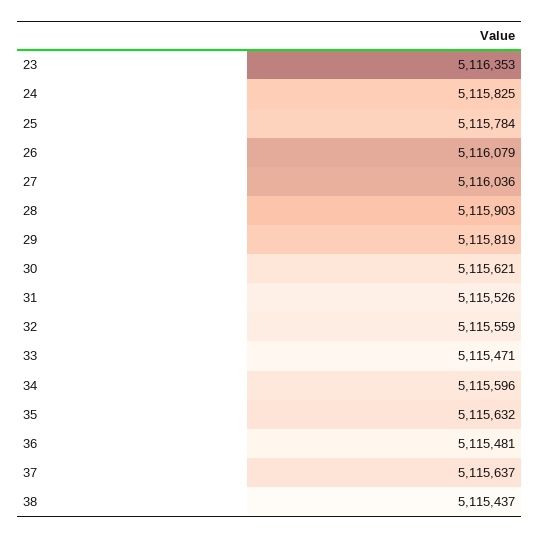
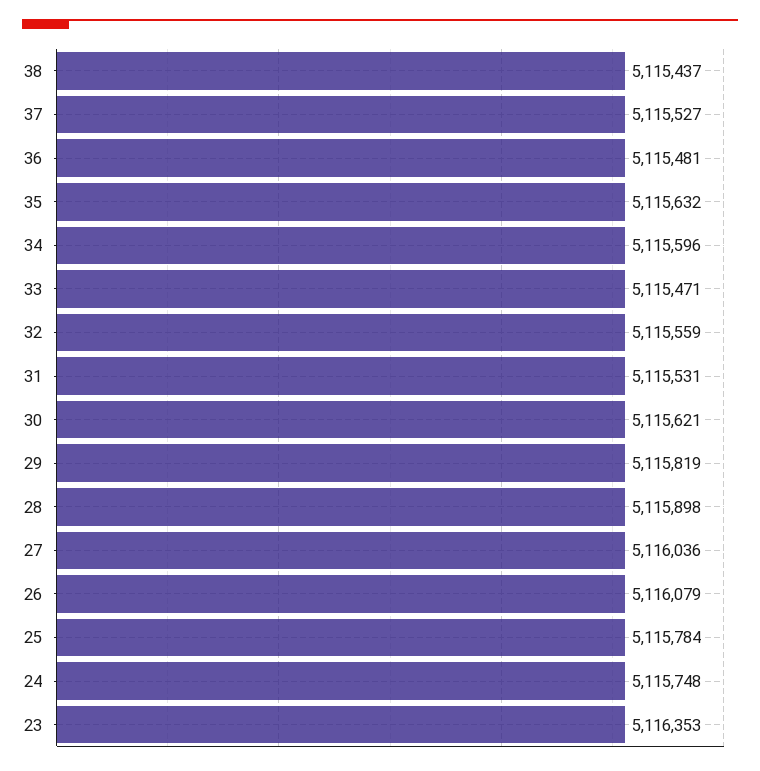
  {
    "23": 5116353,
-   "24": 5115825,
+   "24": 5115748,
    "25": 5115784,
    "26": 5116079,
    "27": 5116036,
-   "28": 5115903,
+   "28": 5115898,
    "29": 5115819,
    "30": 5115621,
-   "31": 5115526,
+   "31": 5115531,
    "32": 5115559,
    "33": 5115471,
    "34": 5115596,
    "35": 5115632,
    "36": 5115481,
-   "37": 5115637,
+   "37": 5115527,
    "38": 5115437
  }

